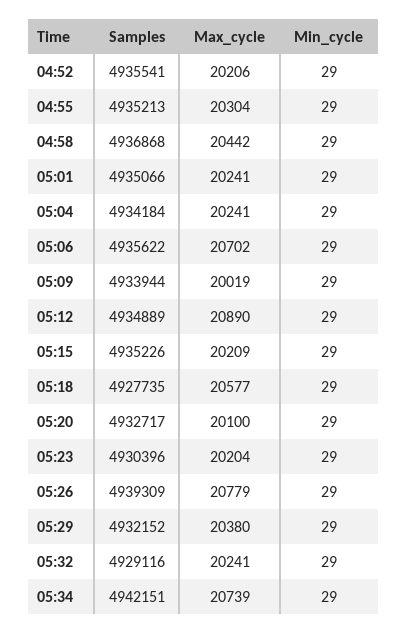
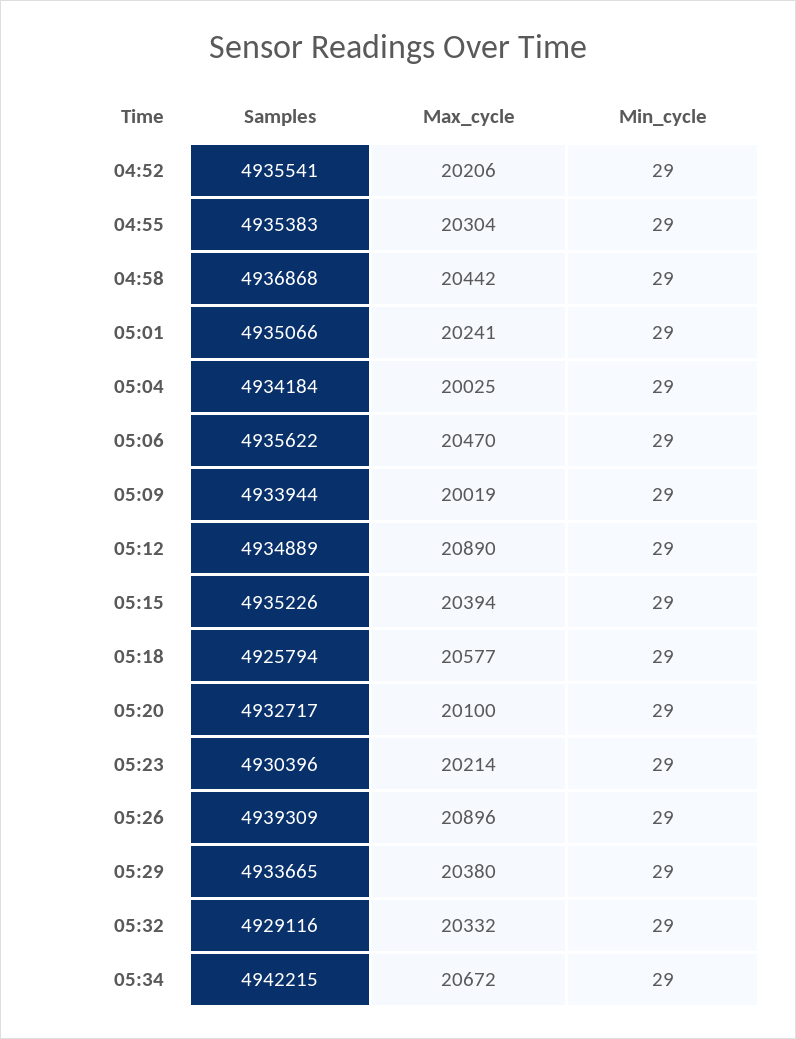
  {
    "Samples": {
      "04:52": 4935541,
-     "04:55": 4935213,
+     "04:55": 4935383,
      "04:58": 4936868,
      "05:01": 4935066,
      "05:04": 4934184,
      "05:06": 4935622,
      "05:09": 4933944,
      "05:12": 4934889,
      "05:15": 4935226,
-     "05:18": 4927735,
+     "05:18": 4925794,
      "05:20": 4932717,
      "05:23": 4930396,
      "05:26": 4939309,
-     "05:29": 4932152,
+     "05:29": 4933665,
      "05:32": 4929116,
-     "05:34": 4942151
+     "05:34": 4942215
    },
    "Max_cycle": {
      "04:52": 20206,
      "04:55": 20304,
      "04:58": 20442,
      "05:01": 20241,
-     "05:04": 20241,
+     "05:04": 20025,
-     "05:06": 20702,
+     "05:06": 20470,
      "05:09": 20019,
      "05:12": 20890,
-     "05:15": 20209,
+     "05:15": 20394,
      "05:18": 20577,
      "05:20": 20100,
-     "05:23": 20204,
+     "05:23": 20214,
-     "05:26": 20779,
+     "05:26": 20896,
      "05:29": 20380,
-     "05:32": 20241,
+     "05:32": 20332,
-     "05:34": 20739
+     "05:34": 20672
    },
    "Min_cycle": {
      "04:52": 29,
      "04:55": 29,
      "04:58": 29,
      "05:01": 29,
      "05:04": 29,
      "05:06": 29,
      "05:09": 29,
      "05:12": 29,
      "05:15": 29,
      "05:18": 29,
      "05:20": 29,
      "05:23": 29,
      "05:26": 29,
      "05:29": 29,
      "05:32": 29,
      "05:34": 29
    }
  }

